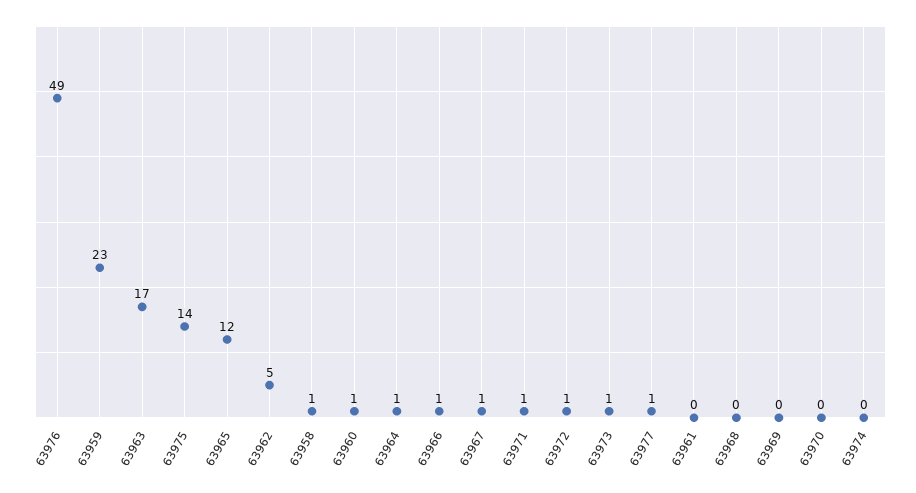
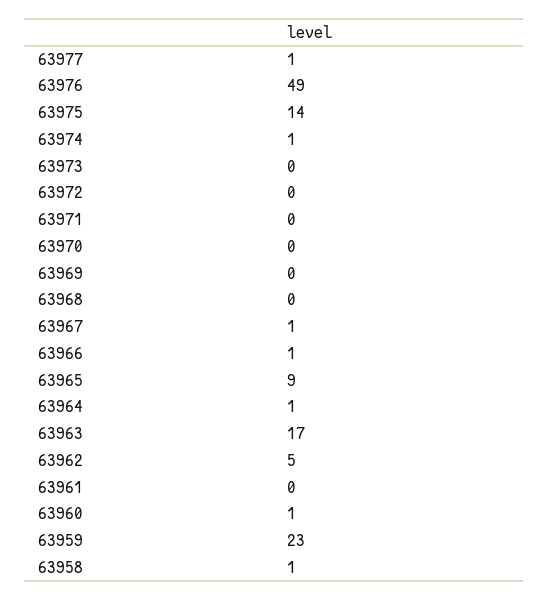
  {
    "63976": 49,
    "63959": 23,
    "63963": 17,
    "63975": 14,
-   "63965": 12,
+   "63965": 9,
    "63962": 5,
    "63958": 1,
    "63960": 1,
    "63964": 1,
    "63966": 1,
    "63967": 1,
-   "63971": 1,
+   "63971": 0,
-   "63972": 1,
+   "63972": 0,
-   "63973": 1,
+   "63973": 0,
    "63977": 1,
    "63961": 0,
    "63968": 0,
    "63969": 0,
    "63970": 0,
-   "63974": 0
+   "63974": 1
  }

